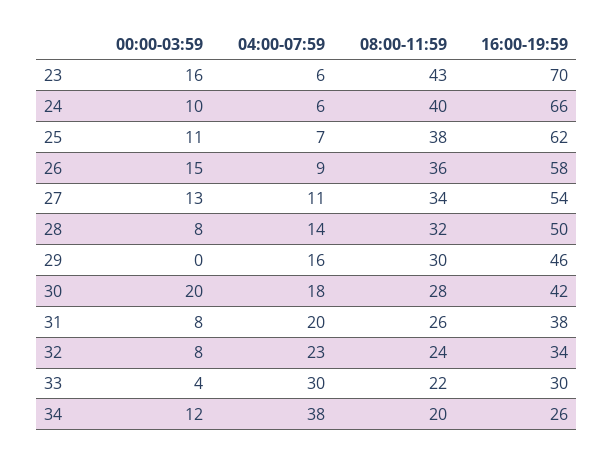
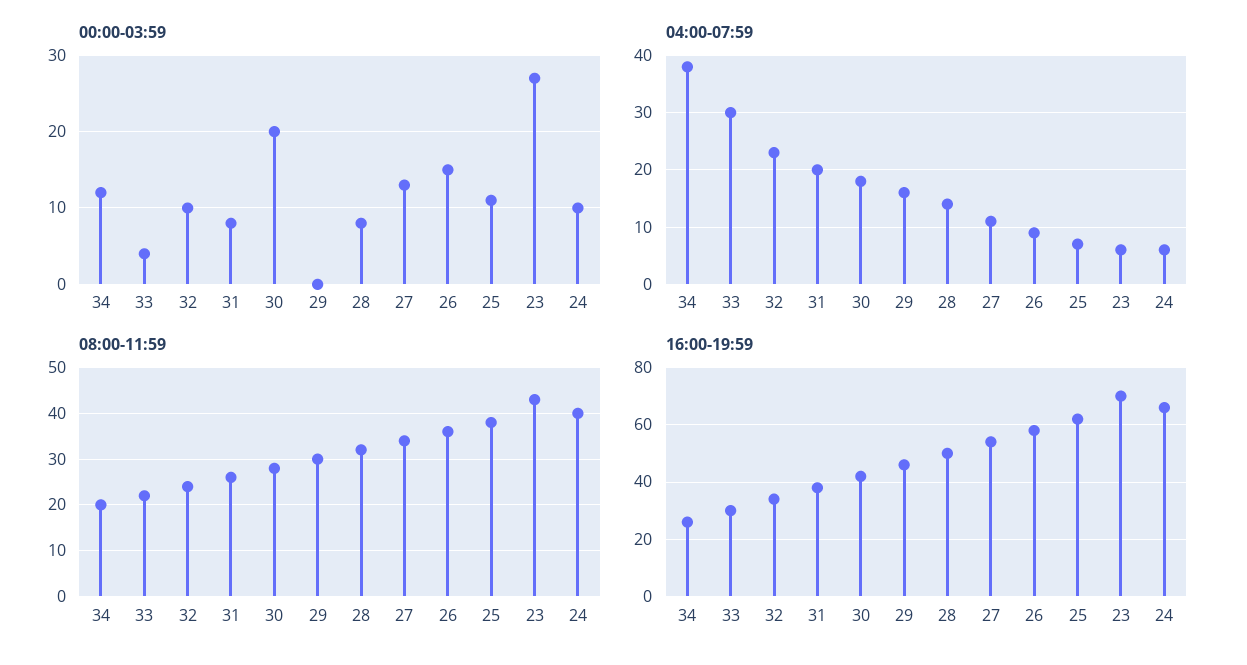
  {
    "00:00-03:59": {
-     "23": 16,
+     "23": 27,
      "24": 10,
      "25": 11,
      "26": 15,
      "27": 13,
      "28": 8,
      "29": 0,
      "30": 20,
      "31": 8,
-     "32": 8,
+     "32": 10,
      "33": 4,
      "34": 12
    },
    "04:00-07:59": {
      "23": 6,
      "24": 6,
      "25": 7,
      "26": 9,
      "27": 11,
      "28": 14,
      "29": 16,
      "30": 18,
      "31": 20,
      "32": 23,
      "33": 30,
      "34": 38
    },
    "08:00-11:59": {
      "23": 43,
      "24": 40,
      "25": 38,
      "26": 36,
      "27": 34,
      "28": 32,
      "29": 30,
      "30": 28,
      "31": 26,
      "32": 24,
      "33": 22,
      "34": 20
    },
    "16:00-19:59": {
      "23": 70,
      "24": 66,
      "25": 62,
      "26": 58,
      "27": 54,
      "28": 50,
      "29": 46,
      "30": 42,
      "31": 38,
      "32": 34,
      "33": 30,
      "34": 26
    }
  }

